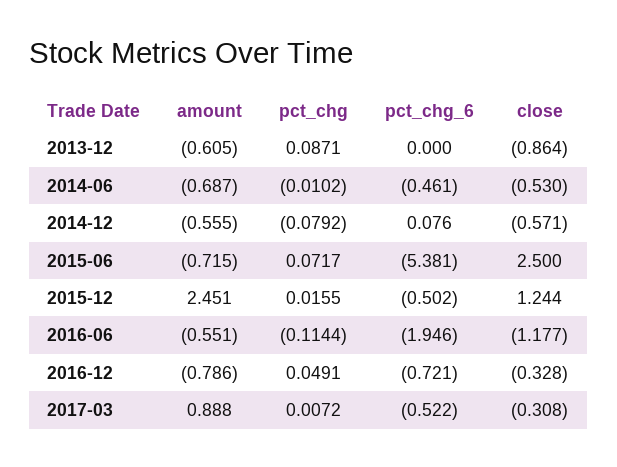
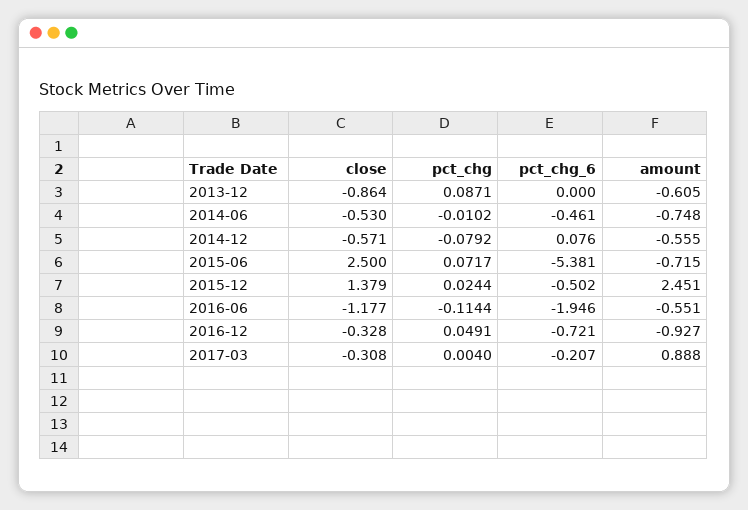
  {
    "amount": {
      "2013-12": -0.605,
-     "2014-06": -0.687,
+     "2014-06": -0.748,
      "2014-12": -0.555,
      "2015-06": -0.715,
      "2015-12": 2.451,
      "2016-06": -0.551,
-     "2016-12": -0.786,
+     "2016-12": -0.927,
      "2017-03": 0.888
    },
    "pct_chg": {
      "2013-12": 0.0871,
      "2014-06": -0.0102,
      "2014-12": -0.0792,
      "2015-06": 0.0717,
-     "2015-12": 0.0155,
+     "2015-12": 0.0244,
      "2016-06": -0.1144,
      "2016-12": 0.0491,
-     "2017-03": 0.0072
+     "2017-03": 0.004
    },
    "pct_chg_6": {
      "2013-12": 0,
      "2014-06": -0.461,
      "2014-12": 0.076,
      "2015-06": -5.381,
      "2015-12": -0.502,
      "2016-06": -1.946,
      "2016-12": -0.721,
-     "2017-03": -0.522
+     "2017-03": -0.207
    },
    "close": {
      "2013-12": -0.864,
      "2014-06": -0.53,
      "2014-12": -0.571,
      "2015-06": 2.5,
-     "2015-12": 1.244,
+     "2015-12": 1.379,
      "2016-06": -1.177,
      "2016-12": -0.328,
      "2017-03": -0.308
    }
  }

